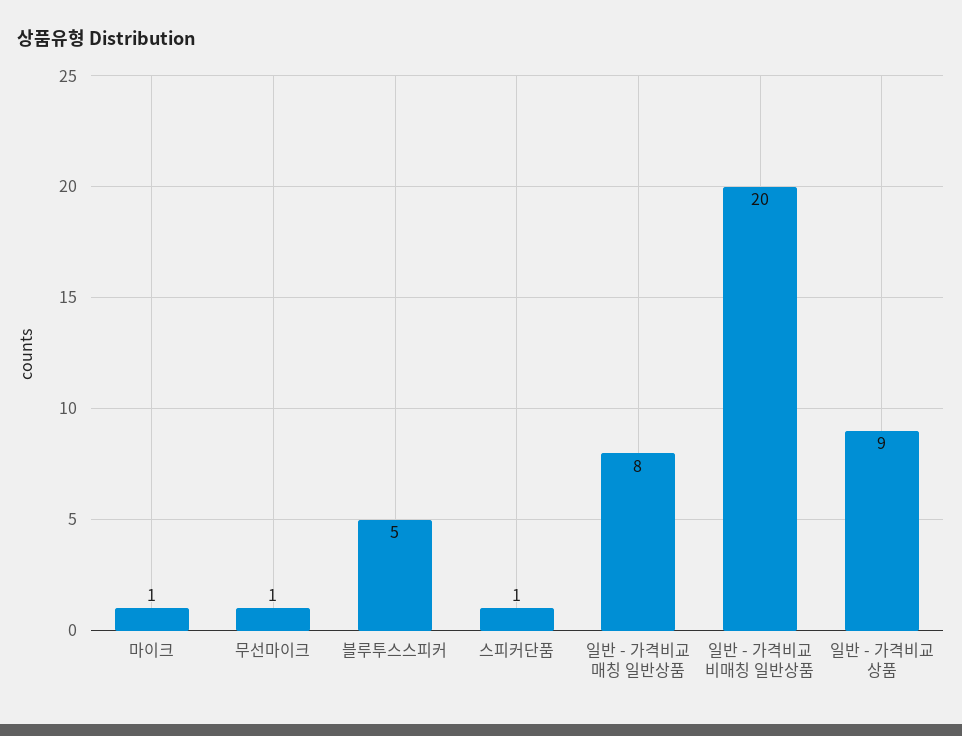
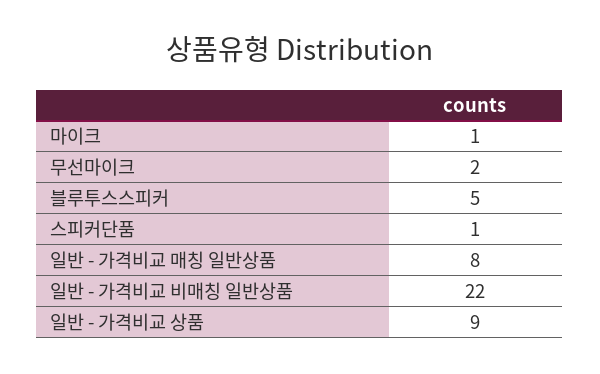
  {
    "마이크": 1,
-   "무선마이크": 1,
+   "무선마이크": 2,
    "블루투스스피커": 5,
    "스피커단품": 1,
    "일반 - 가격비교 매칭 일반상품": 8,
-   "일반 - 가격비교 비매칭 일반상품": 20,
+   "일반 - 가격비교 비매칭 일반상품": 22,
    "일반 - 가격비교 상품": 9
  }

